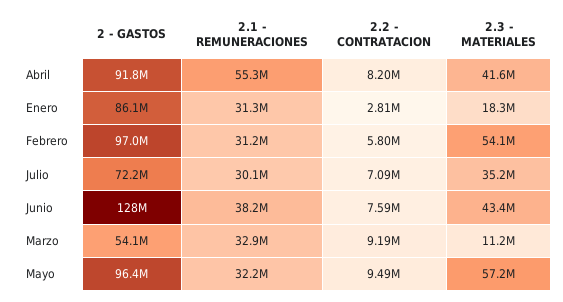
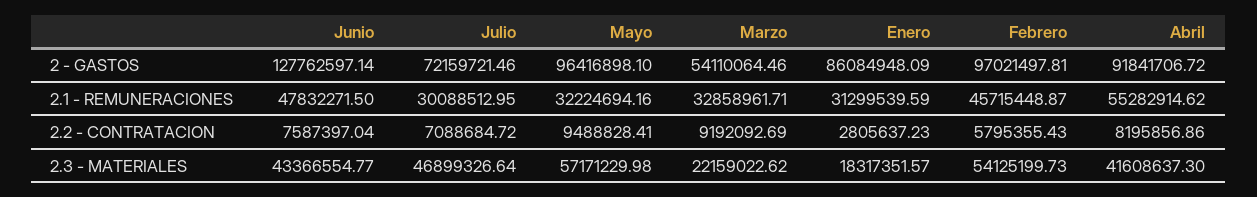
  {
    "2 - GASTOS": {
      "Abril": 91841706.72,
      "Enero": 86084948.09,
      "Febrero": 97021497.81,
      "Julio": 72159721.46,
      "Junio": 127762597.14,
      "Marzo": 54110064.46,
      "Mayo": 96416898.1
    },
    "2.1 - REMUNERACIONES": {
      "Abril": 55282914.62,
      "Enero": 31299539.59,
-     "Febrero": 31200000,
+     "Febrero": 45715448.87,
      "Julio": 30088512.95,
-     "Junio": 38200000,
+     "Junio": 47832271.5,
      "Marzo": 32858961.71,
      "Mayo": 32224694.16
    },
    "2.2 - CONTRATACION": {
      "Abril": 8195856.86,
      "Enero": 2805637.23,
      "Febrero": 5795355.43,
      "Julio": 7088684.72,
      "Junio": 7587397.04,
      "Marzo": 9192092.69,
      "Mayo": 9488828.41
    },
    "2.3 - MATERIALES": {
      "Abril": 41608637.3,
      "Enero": 18317351.57,
      "Febrero": 54125199.73,
-     "Julio": 35200000,
+     "Julio": 46899326.64,
      "Junio": 43366554.77,
-     "Marzo": 11200000,
+     "Marzo": 22159022.62,
      "Mayo": 57171229.98
    }
  }

